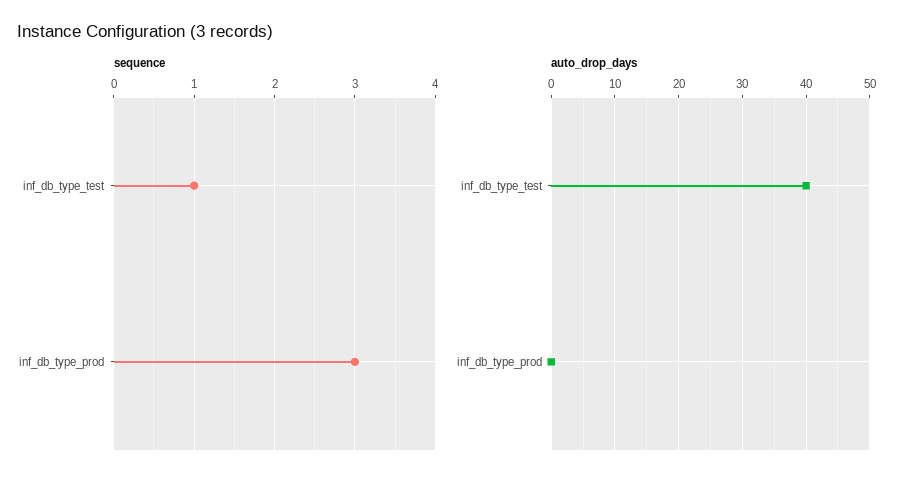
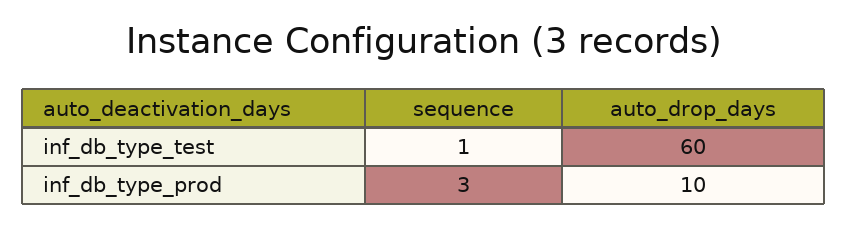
  {
    "sequence": {
      "inf_db_type_test": 1,
      "inf_db_type_prod": 3
    },
    "auto_drop_days": {
-     "inf_db_type_test": 40,
+     "inf_db_type_test": 60,
-     "inf_db_type_prod": 0
+     "inf_db_type_prod": 10
    }
  }

